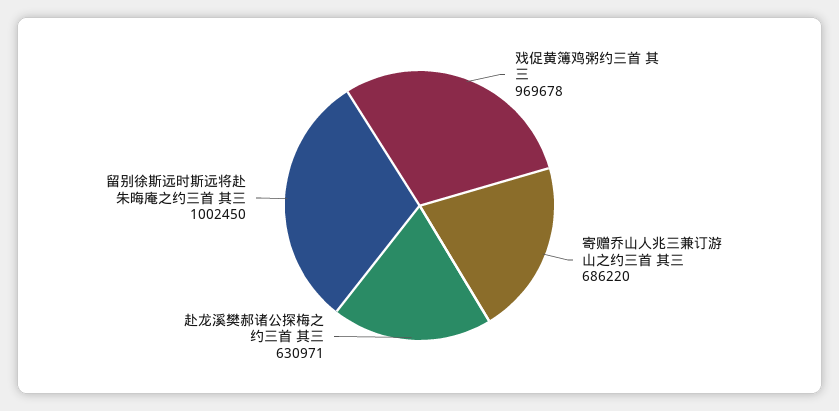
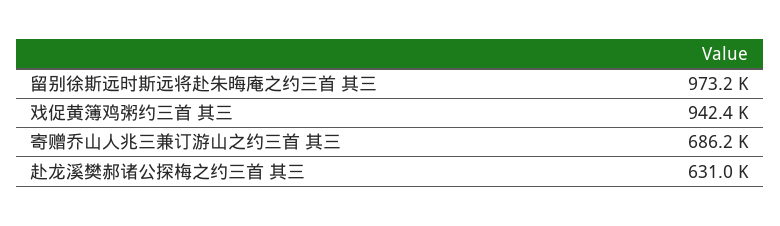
  {
-   "戏促黄簿鸡粥约三首 其三": 969678,
+   "戏促黄簿鸡粥约三首 其三": 942400,
    "寄赠乔山人兆三兼订游山之约三首 其三": 686220,
    "赴龙溪樊郝诸公探梅之约三首 其三": 630971,
-   "留别徐斯远时斯远将赴朱晦庵之约三首 其三": 1002450
+   "留别徐斯远时斯远将赴朱晦庵之约三首 其三": 973200
  }

